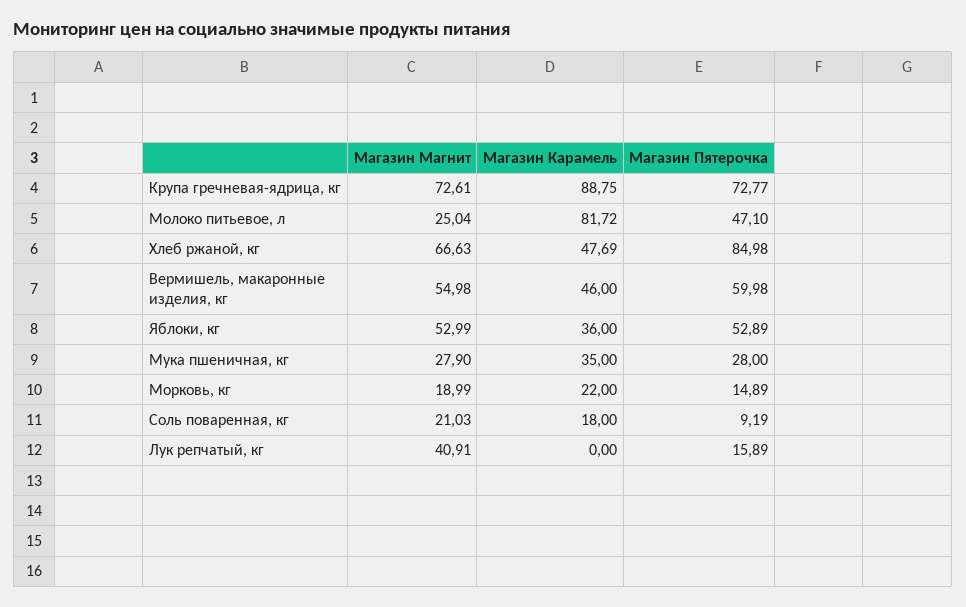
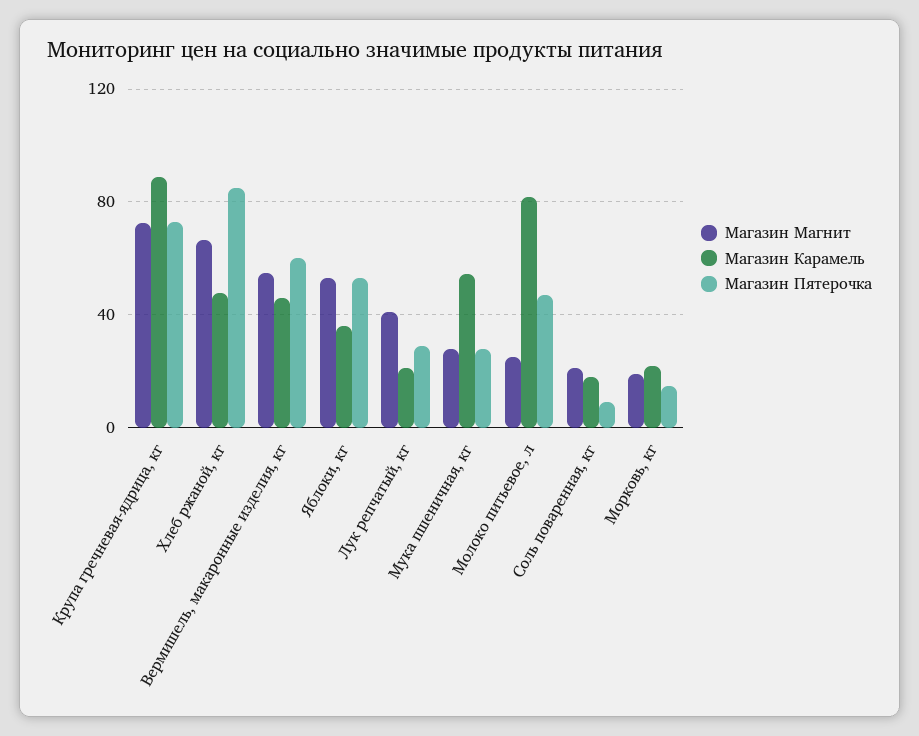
  {
    "Магазин Магнит": {
      "Крупа гречневая-ядрица, кг": 72.61,
      "Молоко питьевое, л": 25.04,
      "Хлеб ржаной, кг": 66.63,
      "Вермишель, макаронные изделия, кг": 54.98,
      "Яблоки, кг": 52.99,
      "Мука пшеничная, кг": 27.9,
      "Морковь, кг": 18.99,
      "Соль поваренная, кг": 21.03,
      "Лук репчатый, кг": 40.91
    },
    "Магазин Карамель": {
      "Крупа гречневая-ядрица, кг": 88.75,
      "Молоко питьевое, л": 81.72,
      "Хлеб ржаной, кг": 47.69,
      "Вермишель, макаронные изделия, кг": 46,
      "Яблоки, кг": 36,
-     "Мука пшеничная, кг": 35,
+     "Мука пшеничная, кг": 55,
      "Морковь, кг": 22,
      "Соль поваренная, кг": 18,
-     "Лук репчатый, кг": 0
+     "Лук репчатый, кг": 20
    },
    "Магазин Пятерочка": {
      "Крупа гречневая-ядрица, кг": 72.77,
      "Молоко питьевое, л": 47.1,
      "Хлеб ржаной, кг": 84.98,
      "Вермишель, макаронные изделия, кг": 59.98,
      "Яблоки, кг": 52.89,
      "Мука пшеничная, кг": 28,
      "Морковь, кг": 14.89,
      "Соль поваренная, кг": 9.19,
-     "Лук репчатый, кг": 15.89
+     "Лук репчатый, кг": 30
    }
  }

